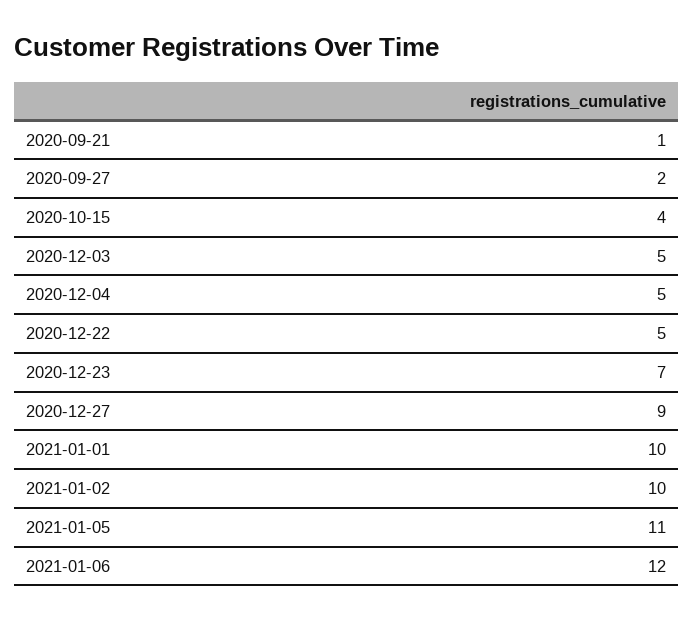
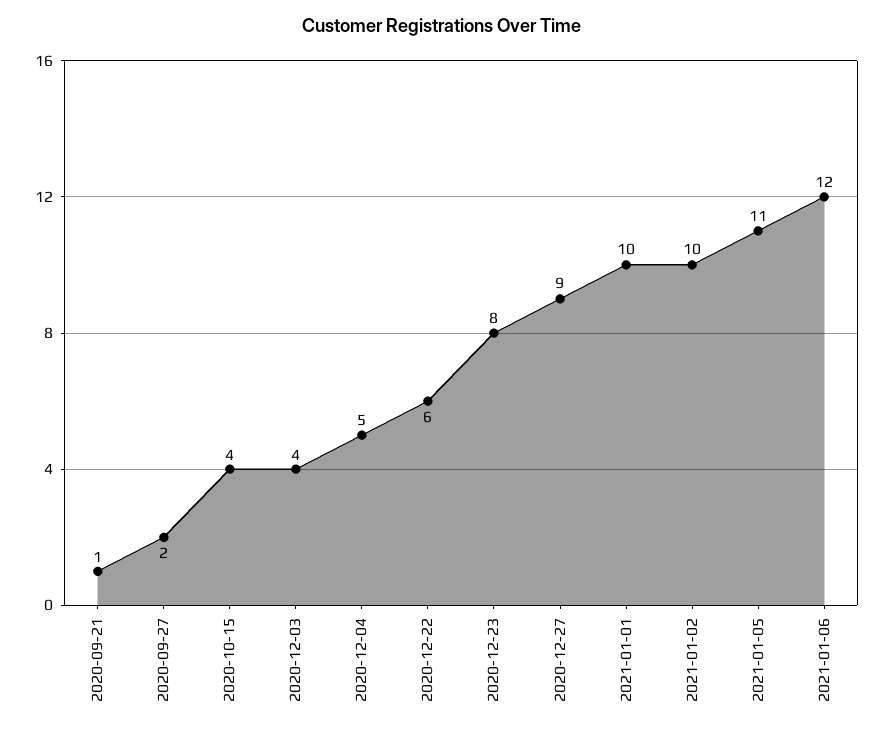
  {
    "2020-09-21": 1,
    "2020-09-27": 2,
    "2020-10-15": 4,
-   "2020-12-03": 5,
+   "2020-12-03": 4,
    "2020-12-04": 5,
-   "2020-12-22": 5,
+   "2020-12-22": 6,
-   "2020-12-23": 7,
+   "2020-12-23": 8,
    "2020-12-27": 9,
    "2021-01-01": 10,
    "2021-01-02": 10,
    "2021-01-05": 11,
    "2021-01-06": 12
  }

